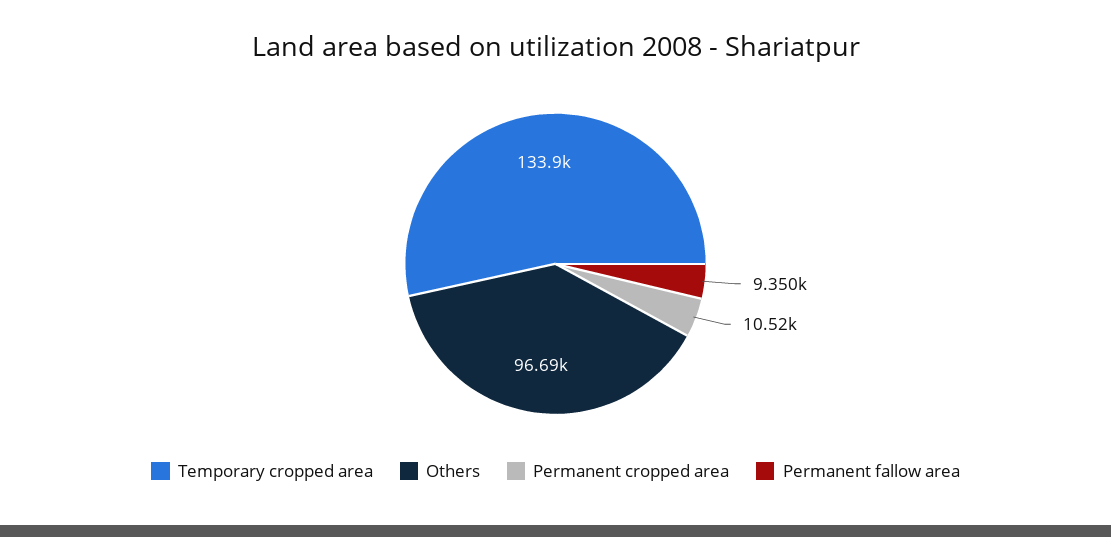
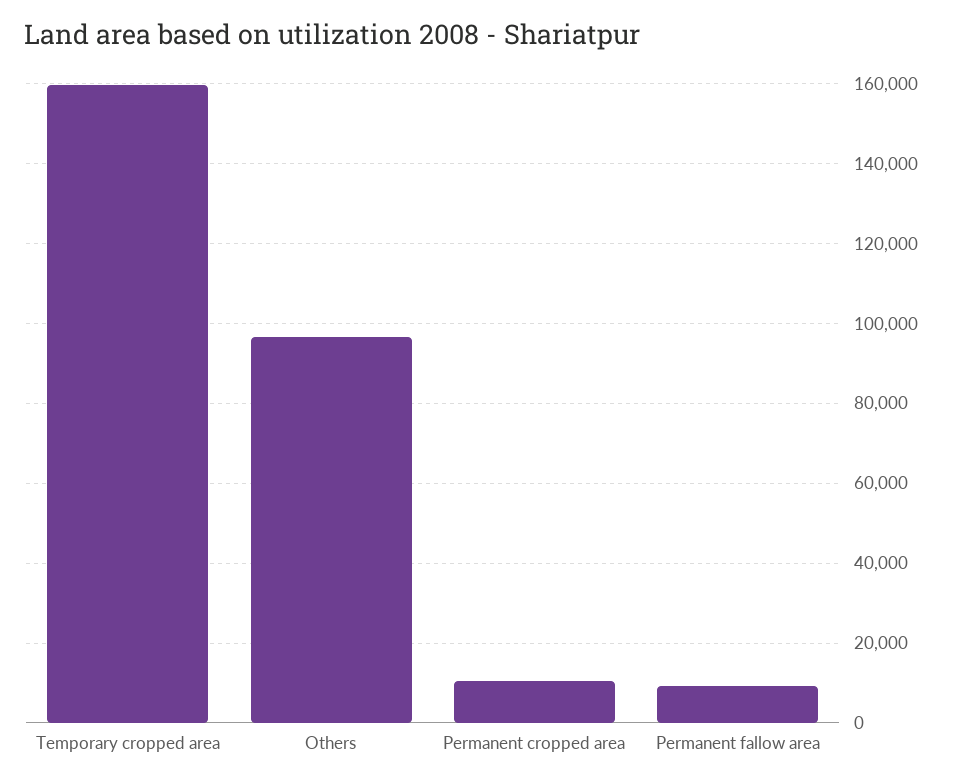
  {
-   "Temporary cropped area": 133900,
+   "Temporary cropped area": 160000,
    "Others": 96690,
    "Permanent cropped area": 10520,
    "Permanent fallow area": 9350
  }

